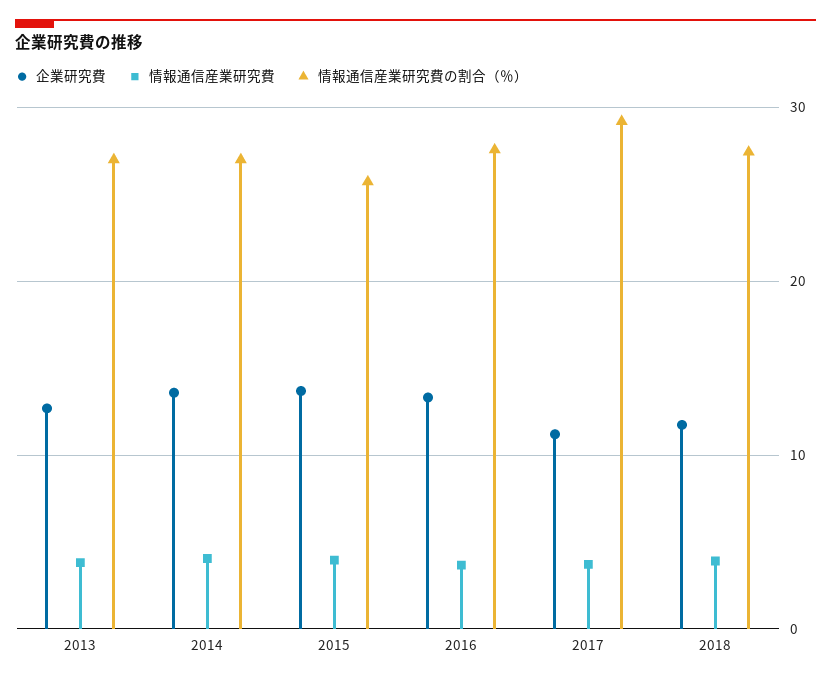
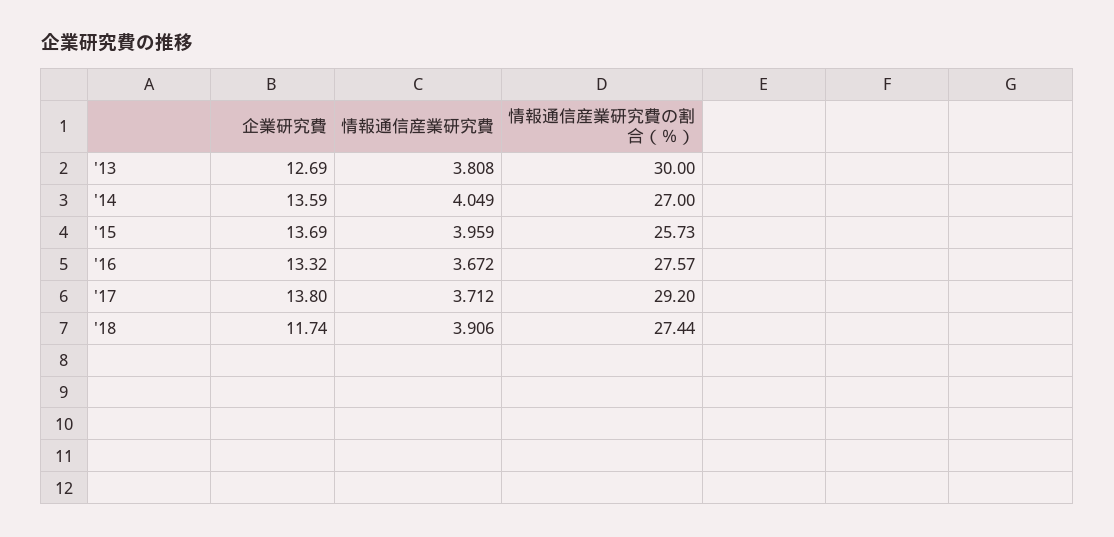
  {
    "企業研究費": {
      "2013": 12.69,
      "2014": 13.59,
      "2015": 13.69,
      "2016": 13.32,
-     "2017": 11,
+     "2017": 13.8,
      "2018": 11.74
    },
    "情報通信産業研究費": {
      "2013": 3.808,
      "2014": 4.049,
      "2015": 3.959,
      "2016": 3.672,
      "2017": 3.712,
      "2018": 3.906
    },
    "情報通信産業研究費の割合（％）": {
-     "2013": 27,
+     "2013": 30,
      "2014": 27,
      "2015": 25.73,
      "2016": 27.57,
      "2017": 29.2,
      "2018": 27.44
    }
  }

